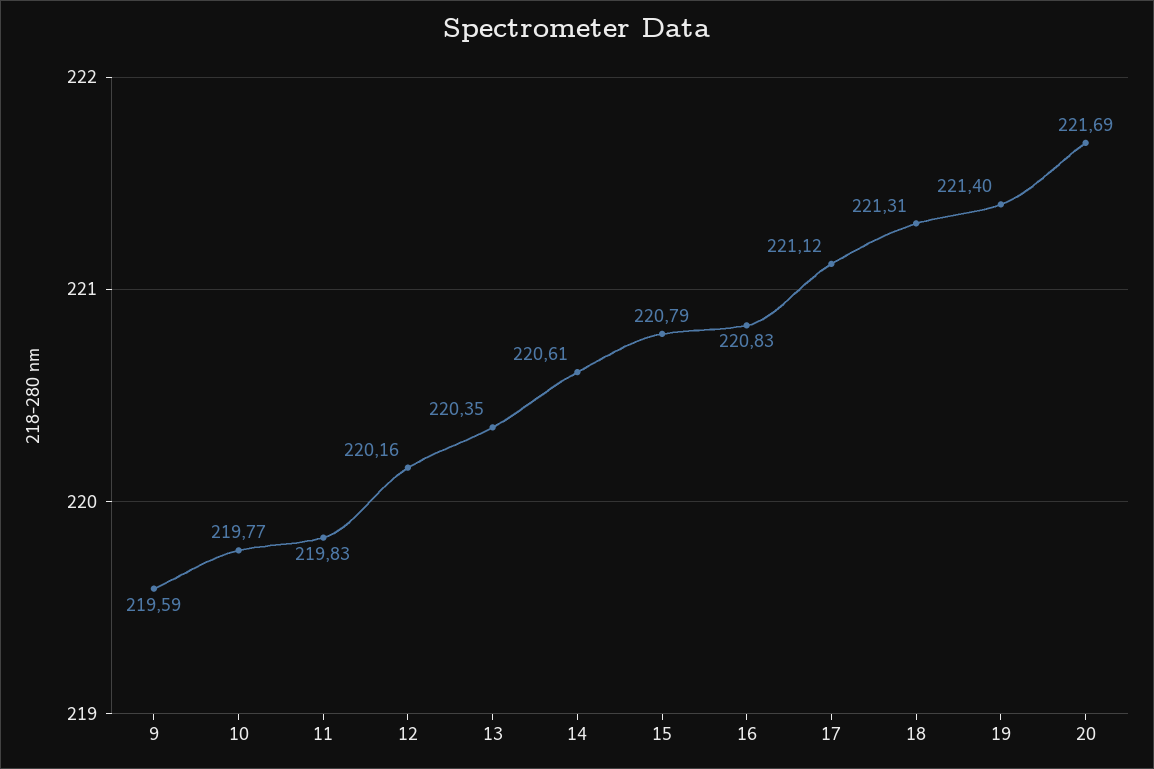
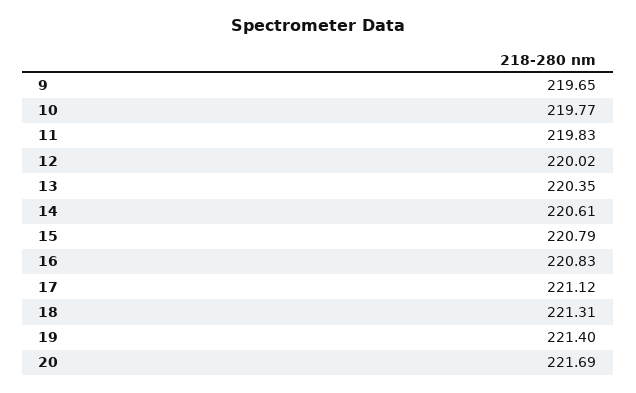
  {
-   "9": 219.59,
+   "9": 219.65,
    "10": 219.77,
    "11": 219.83,
-   "12": 220.16,
+   "12": 220.02,
    "13": 220.35,
    "14": 220.61,
    "15": 220.79,
    "16": 220.83,
    "17": 221.12,
    "18": 221.31,
    "19": 221.4,
    "20": 221.69
  }

